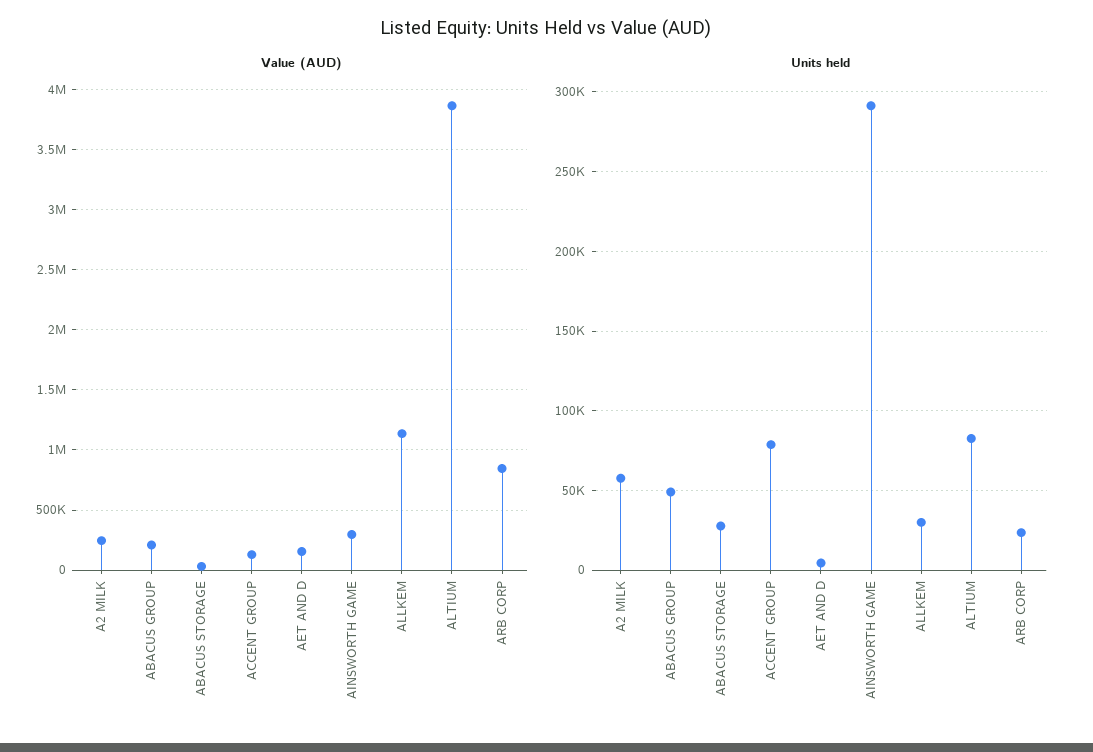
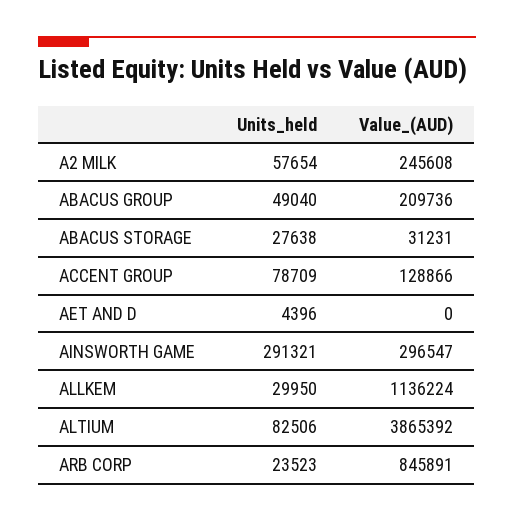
  {
    "Value (AUD)": {
      "A2 MILK": 245608,
      "ABACUS GROUP": 209736,
      "ABACUS STORAGE": 31231,
      "ACCENT GROUP": 128866,
-     "AET AND D": 150000,
+     "AET AND D": 0,
      "AINSWORTH GAME": 296547,
      "ALLKEM": 1136224,
      "ALTIUM": 3865392,
      "ARB CORP": 845891
    },
    "Units held": {
      "A2 MILK": 57654,
      "ABACUS GROUP": 49040,
      "ABACUS STORAGE": 27638,
      "ACCENT GROUP": 78709,
      "AET AND D": 4396,
      "AINSWORTH GAME": 291321,
      "ALLKEM": 29950,
      "ALTIUM": 82506,
      "ARB CORP": 23523
    }
  }

